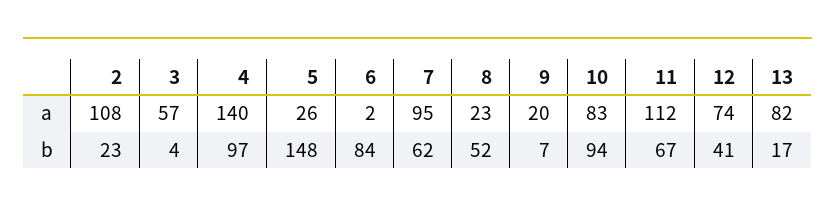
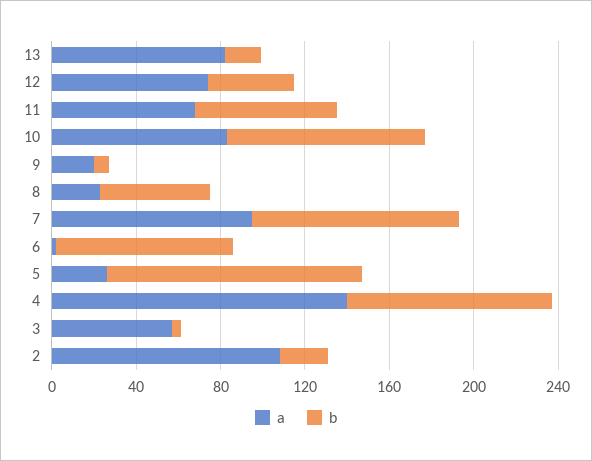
  {
    "a": {
      "2": 108,
      "3": 57,
      "4": 140,
      "5": 26,
      "6": 2,
      "7": 95,
      "8": 23,
      "9": 20,
      "10": 83,
-     "11": 112,
+     "11": 70,
      "12": 74,
      "13": 82
    },
    "b": {
      "2": 23,
      "3": 4,
      "4": 97,
-     "5": 148,
+     "5": 120,
      "6": 84,
-     "7": 62,
+     "7": 100,
      "8": 52,
      "9": 7,
      "10": 94,
      "11": 67,
      "12": 41,
      "13": 17
    }
  }

